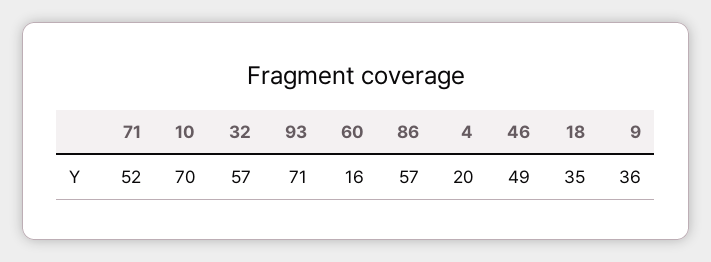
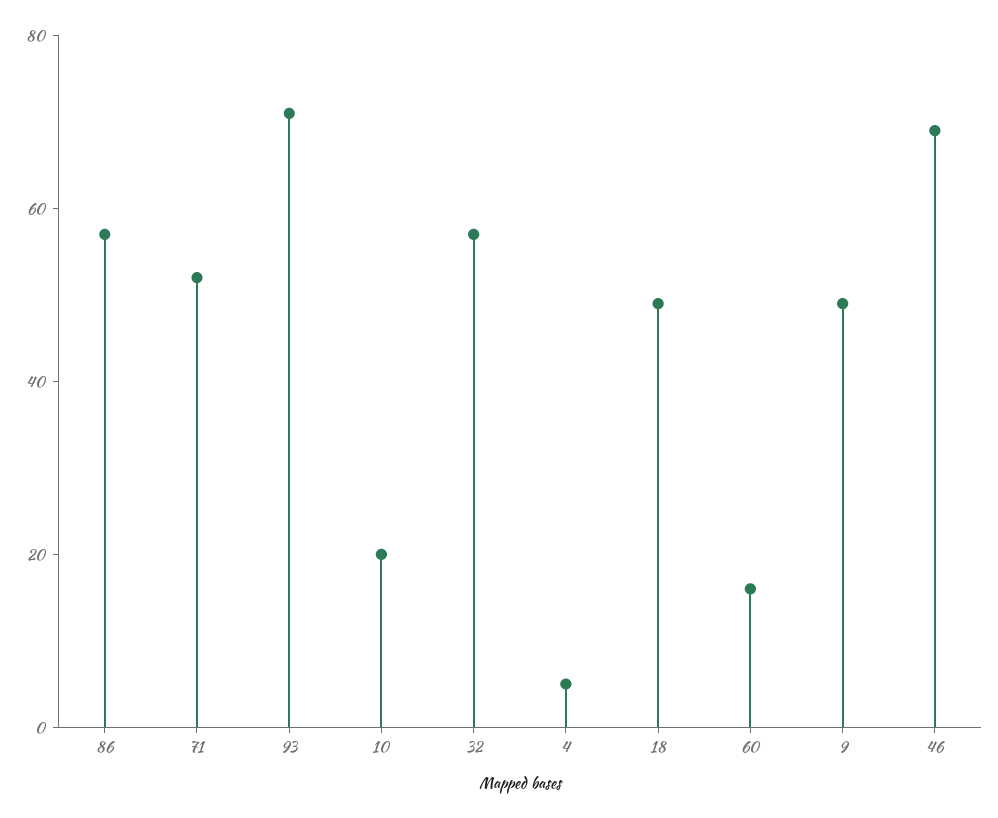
  {
    "71": 52,
-   "10": 70,
+   "10": 20,
    "32": 57,
    "93": 71,
    "60": 16,
    "86": 57,
-   "4": 20,
+   "4": 5,
-   "46": 49,
+   "46": 70,
-   "18": 35,
+   "18": 50,
-   "9": 36
+   "9": 50
  }

